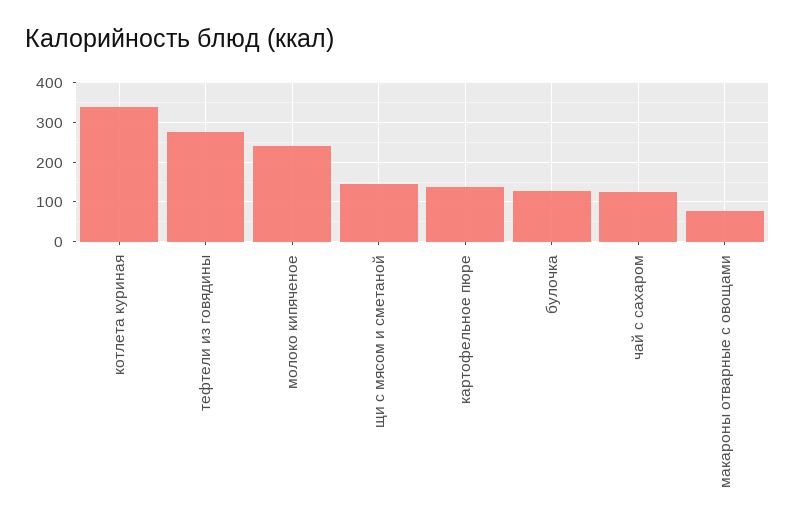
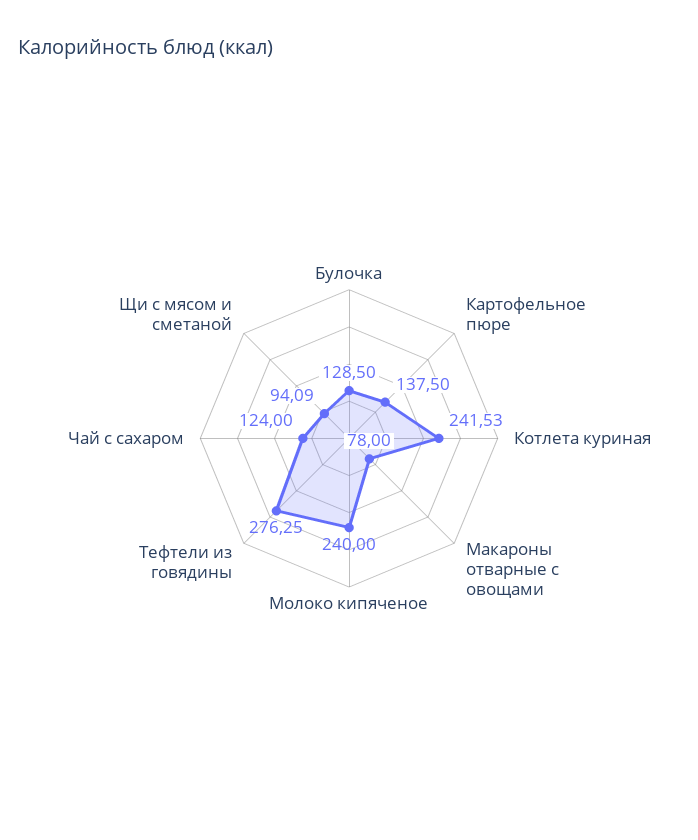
  {
-   "котлета куриная": 340,
+   "котлета куриная": 241.53,
    "тефтели из говядины": 276.25,
    "молоко кипяченое": 240,
-   "щи с мясом и сметаной": 140,
+   "щи с мясом и сметаной": 94.09,
    "картофельное пюре": 137.5,
    "булочка": 128.5,
    "чай с сахаром": 124,
    "макароны отварные с овощами": 78
  }

